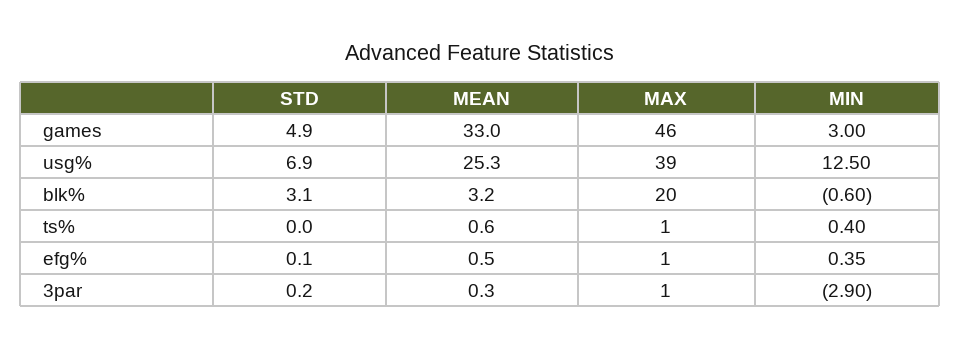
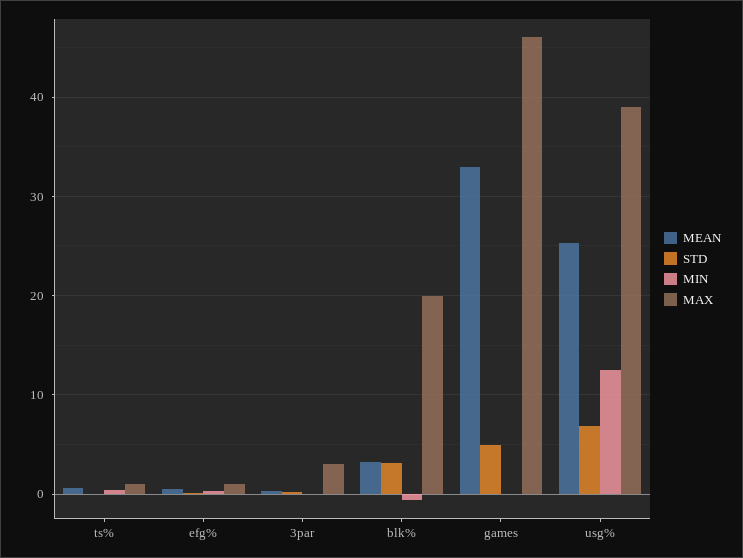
  {
    "STD": {
      "games": 4.9,
      "usg%": 6.9,
      "blk%": 3.1,
      "ts%": 0,
      "efg%": 0.1,
      "3par": 0.2
    },
    "MEAN": {
      "games": 33,
      "usg%": 25.3,
      "blk%": 3.2,
      "ts%": 0.6,
      "efg%": 0.5,
      "3par": 0.3
    },
    "MAX": {
      "games": 46,
      "usg%": 39,
      "blk%": 20,
      "ts%": 1,
      "efg%": 1,
-     "3par": 1
+     "3par": 3
    },
    "MIN": {
-     "games": 3,
+     "games": 0,
      "usg%": 12.5,
      "blk%": -0.6,
      "ts%": 0.4,
      "efg%": 0.35,
-     "3par": -2.9
+     "3par": 0
    }
  }

